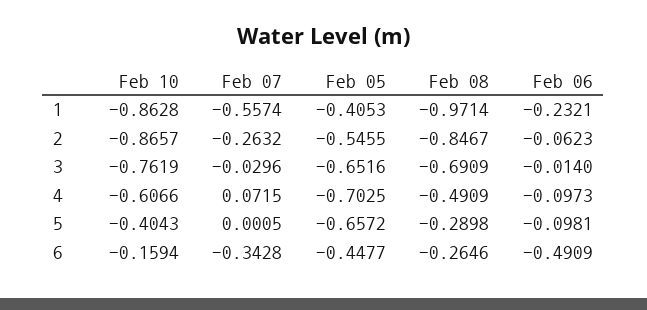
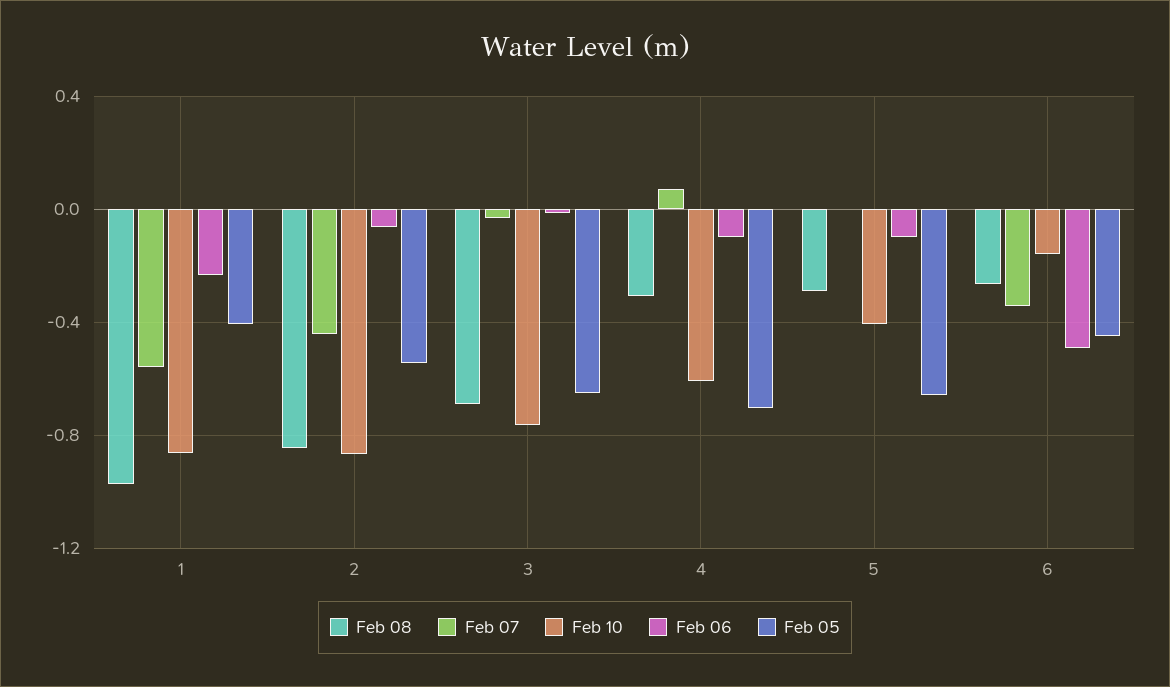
  {
    "Feb 10": {
      "1": -0.8628,
      "2": -0.8657,
      "3": -0.7619,
      "4": -0.6066,
      "5": -0.4043,
      "6": -0.1594
    },
    "Feb 07": {
      "1": -0.5574,
-     "2": -0.2632,
+     "2": -0.45,
      "3": -0.0296,
      "4": 0.0715,
      "5": 0.0005,
      "6": -0.3428
    },
    "Feb 05": {
      "1": -0.4053,
      "2": -0.5455,
      "3": -0.6516,
      "4": -0.7025,
      "5": -0.6572,
      "6": -0.4477
    },
    "Feb 08": {
      "1": -0.9714,
      "2": -0.8467,
      "3": -0.6909,
-     "4": -0.4909,
+     "4": -0.3,
      "5": -0.2898,
      "6": -0.2646
    },
    "Feb 06": {
      "1": -0.2321,
      "2": -0.0623,
      "3": -0.014,
      "4": -0.0973,
      "5": -0.0981,
      "6": -0.4909
    }
  }

